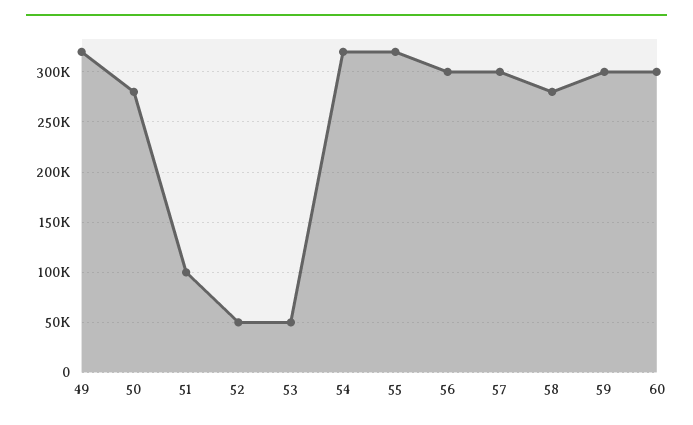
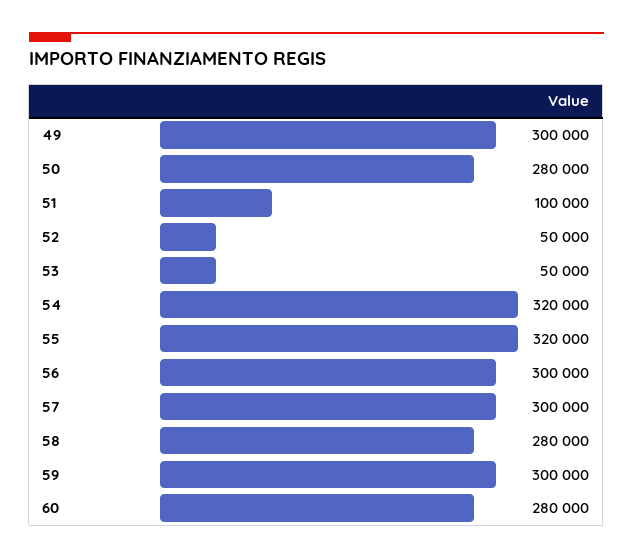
  {
-   "49": 320000,
+   "49": 300000,
    "50": 280000,
    "51": 100000,
    "52": 50000,
    "53": 50000,
    "54": 320000,
    "55": 320000,
    "56": 300000,
    "57": 300000,
    "58": 280000,
    "59": 300000,
-   "60": 300000
+   "60": 280000
  }

